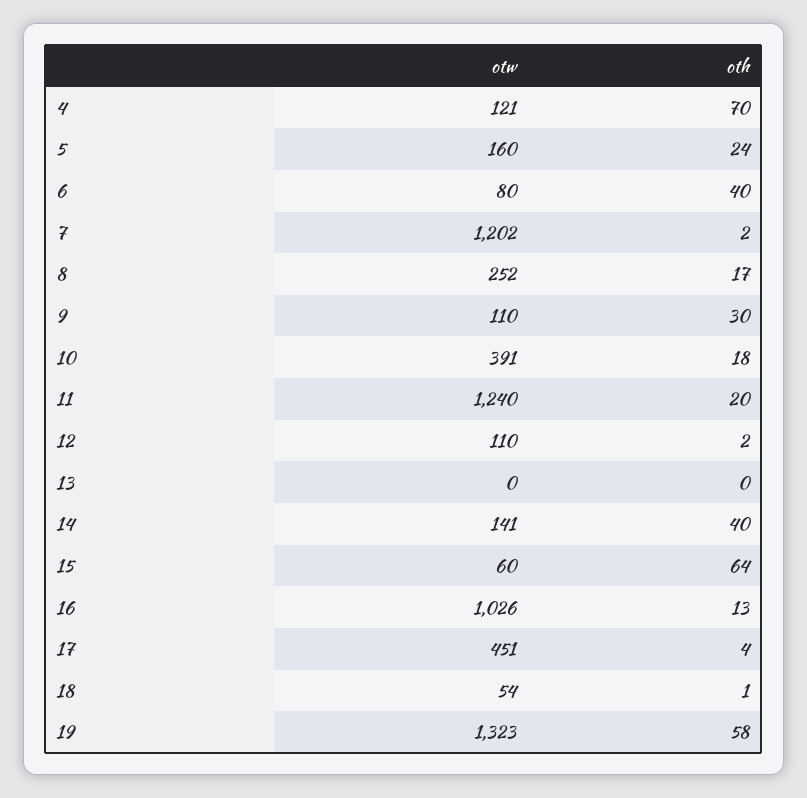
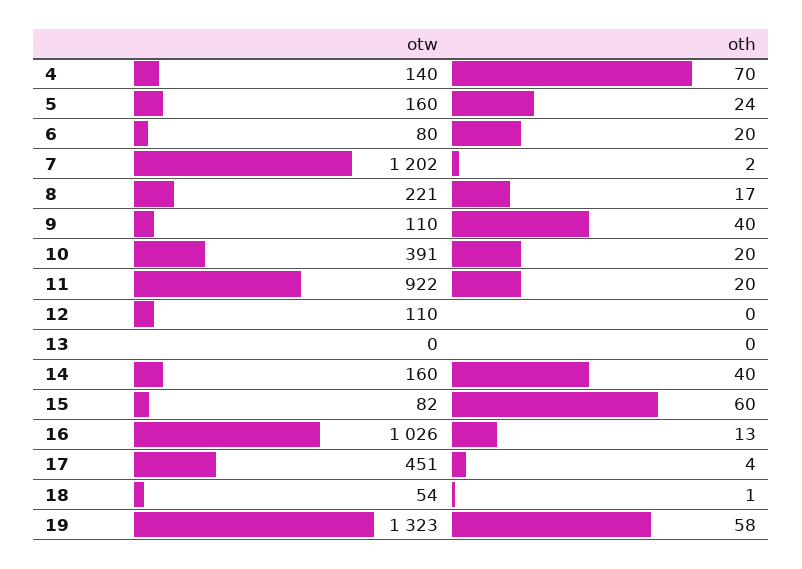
  {
    "otw": {
-     "4": 121,
+     "4": 140,
      "5": 160,
      "6": 80,
      "7": 1202,
-     "8": 252,
+     "8": 221,
      "9": 110,
      "10": 391,
-     "11": 1240,
+     "11": 922,
      "12": 110,
      "13": 0,
-     "14": 141,
+     "14": 160,
-     "15": 60,
+     "15": 82,
      "16": 1026,
      "17": 451,
      "18": 54,
      "19": 1323
    },
    "oth": {
      "4": 70,
      "5": 24,
-     "6": 40,
+     "6": 20,
      "7": 2,
      "8": 17,
-     "9": 30,
+     "9": 40,
-     "10": 18,
+     "10": 20,
      "11": 20,
-     "12": 2,
+     "12": 0,
      "13": 0,
      "14": 40,
-     "15": 64,
+     "15": 60,
      "16": 13,
      "17": 4,
      "18": 1,
      "19": 58
    }
  }

